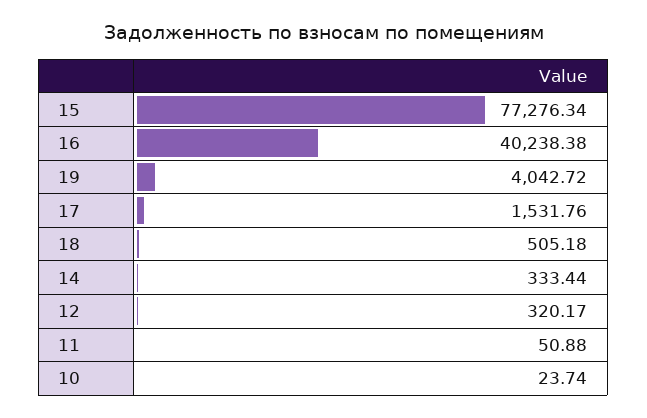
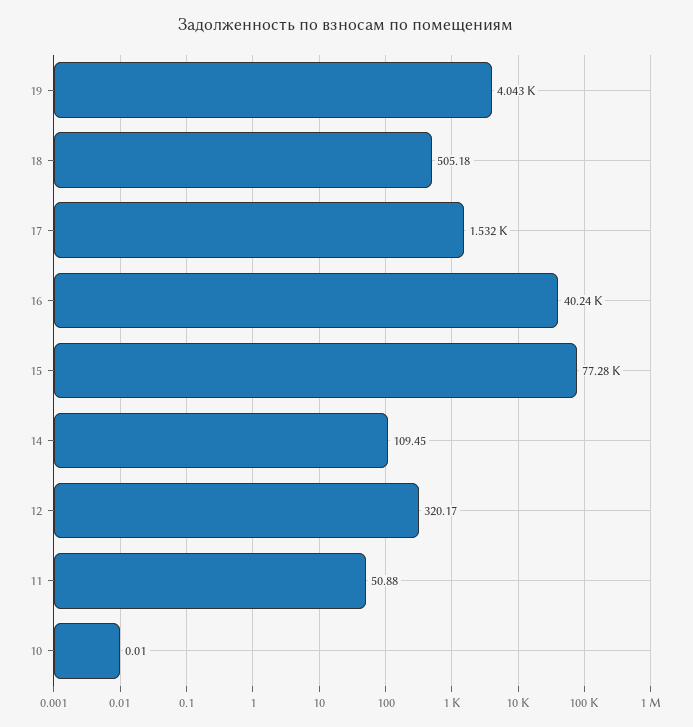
  {
    "15": 77276.34,
    "16": 40238.38,
    "19": 4042.72,
    "17": 1531.76,
    "18": 505.18,
-   "14": 333.44,
+   "14": 109.45,
    "12": 320.17,
    "11": 50.88,
-   "10": 23.74
+   "10": 0.01
  }

